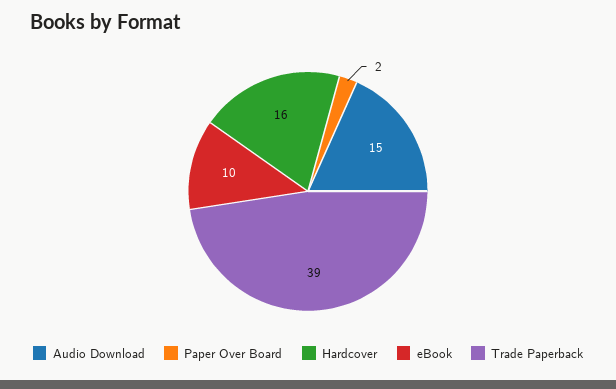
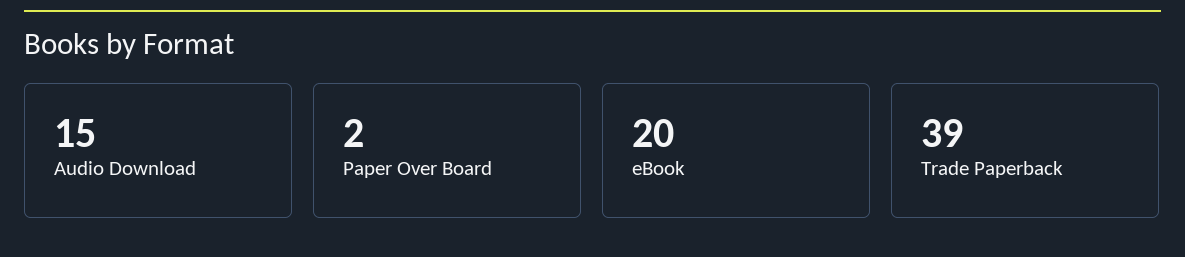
  {
    "Audio Download": 15,
    "Paper Over Board": 2,
-   "Hardcover": 16,
-   "eBook": 10,
+   "eBook": 20,
    "Trade Paperback": 39
  }

